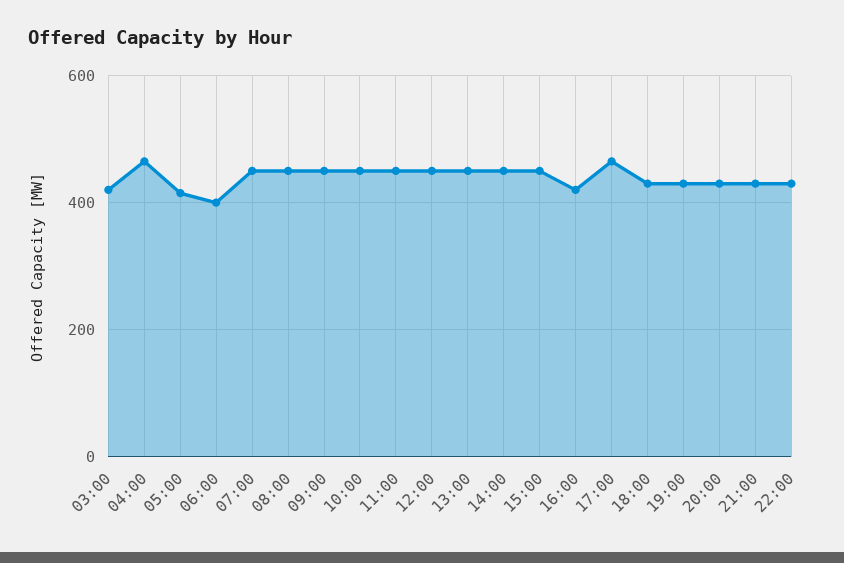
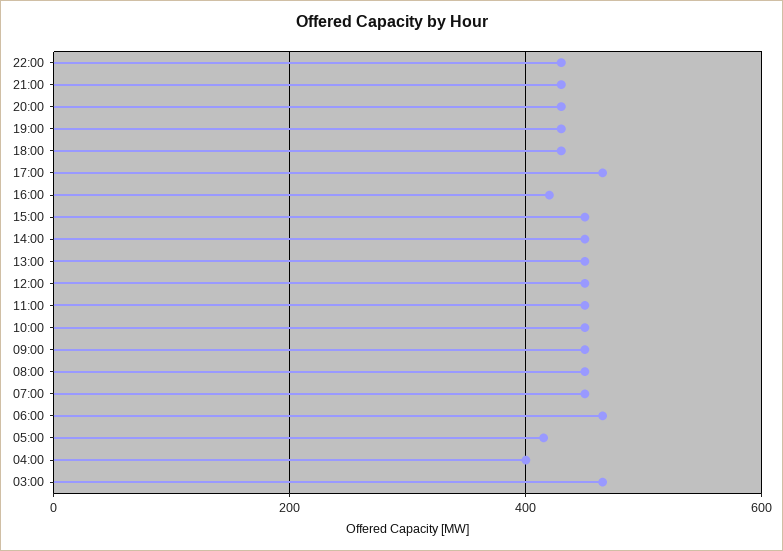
  {
-   "03:00": 420,
+   "03:00": 460,
-   "04:00": 460,
+   "04:00": 400,
    "05:00": 420,
-   "06:00": 400,
+   "06:00": 460,
    "07:00": 460,
    "08:00": 460,
    "09:00": 460,
    "10:00": 460,
    "11:00": 460,
    "12:00": 460,
    "13:00": 460,
    "14:00": 460,
    "15:00": 460,
    "16:00": 420,
    "17:00": 460,
    "18:00": 440,
    "19:00": 440,
    "20:00": 440,
    "21:00": 440,
    "22:00": 440
  }

